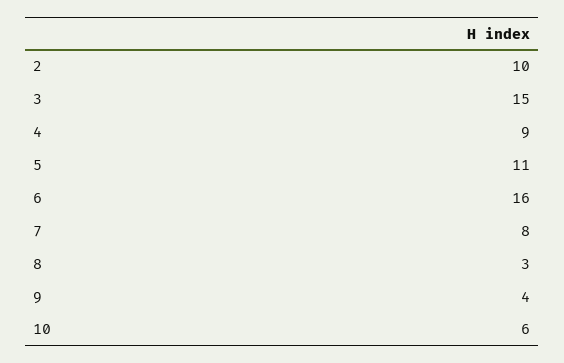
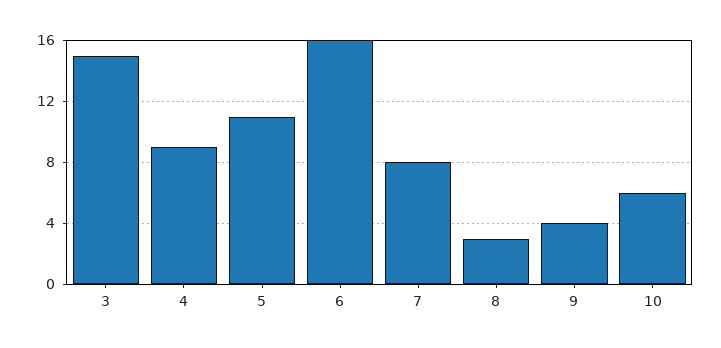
  {
-   "2": 10,
    "3": 15,
    "4": 9,
    "5": 11,
    "6": 16,
    "7": 8,
    "8": 3,
    "9": 4,
    "10": 6
  }

